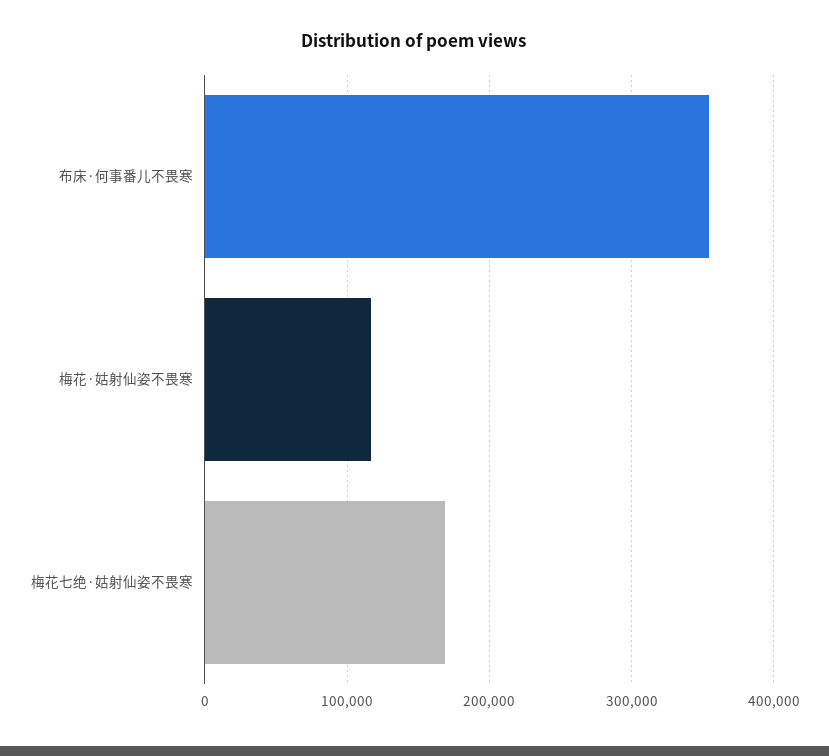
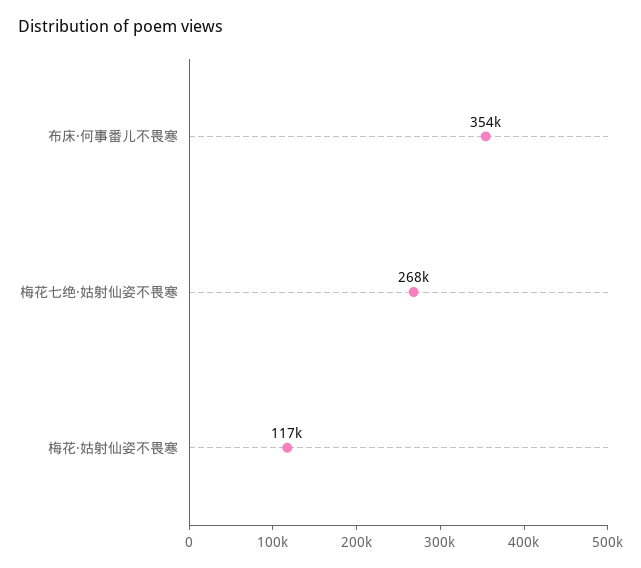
  {
    "布床·何事番儿不畏寒": 354000,
    "梅花·姑射仙姿不畏寒": 117000,
-   "梅花七绝·姑射仙姿不畏寒": 170000
+   "梅花七绝·姑射仙姿不畏寒": 268000
  }

